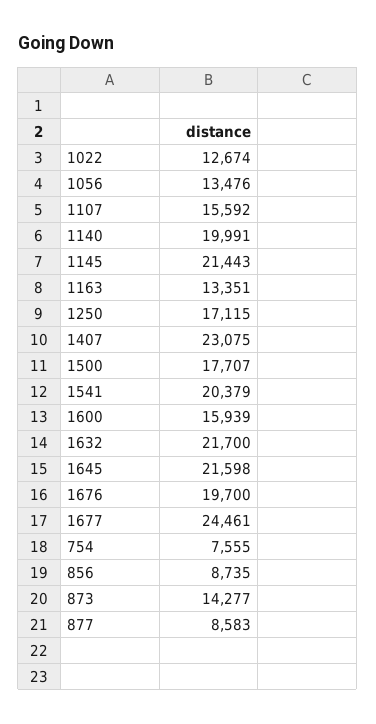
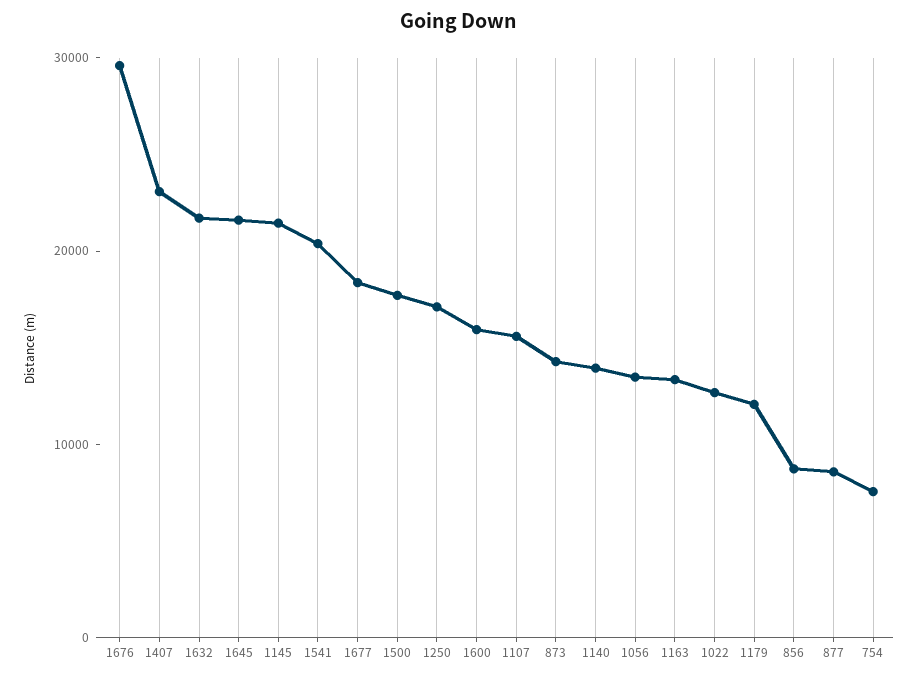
  {
    "1022": 12674,
    "1056": 13476,
    "1107": 15592,
-   "1140": 19991,
+   "1140": 14000,
    "1145": 21443,
    "1163": 13351,
    "1250": 17115,
    "1407": 23075,
    "1500": 17707,
    "1541": 20379,
    "1600": 15939,
    "1632": 21700,
    "1645": 21598,
-   "1676": 19700,
+   "1676": 30000,
-   "1677": 24461,
+   "1677": 18000,
    "754": 7555,
    "856": 8735,
    "873": 14277,
-   "877": 8583
+   "877": 8583,
+   "1179": 12000
  }

